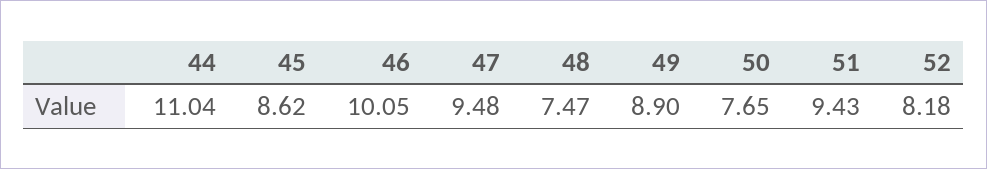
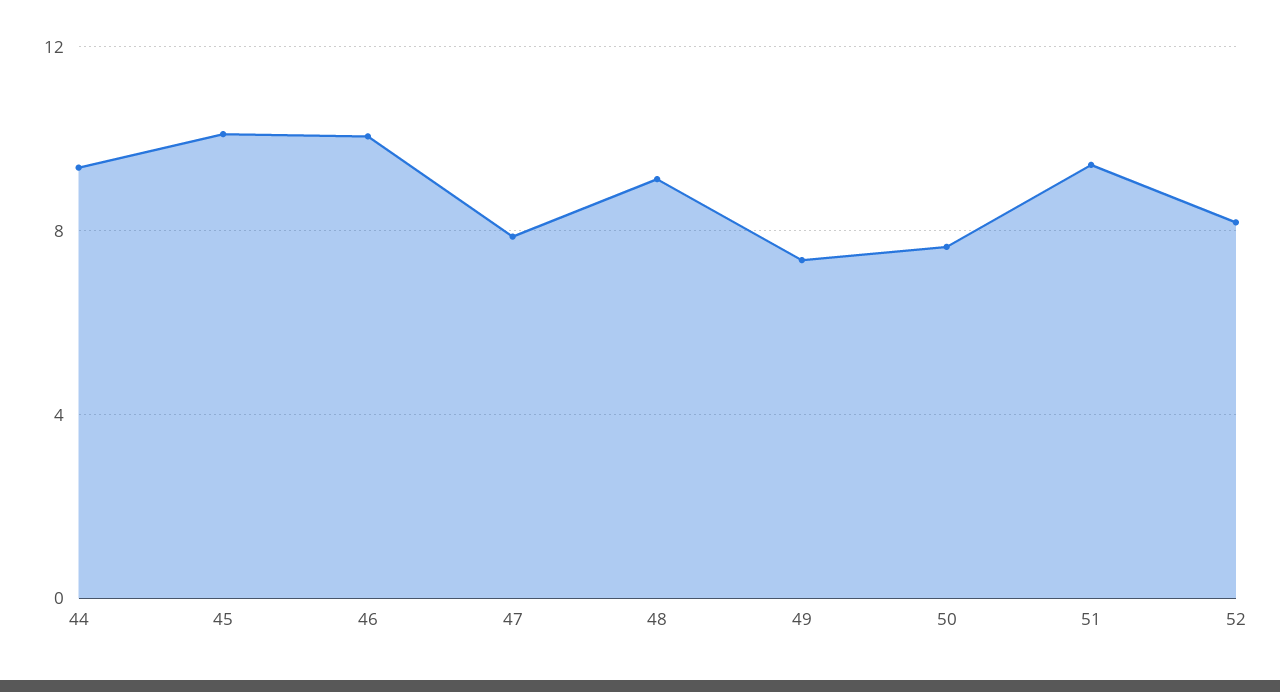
  {
-   "44": 11.04,
+   "44": 9.5,
-   "45": 8.62,
+   "45": 10,
    "46": 10.05,
-   "47": 9.48,
+   "47": 8,
-   "48": 7.47,
+   "48": 9,
-   "49": 8.9,
+   "49": 7.5,
    "50": 7.65,
    "51": 9.43,
    "52": 8.18
  }

